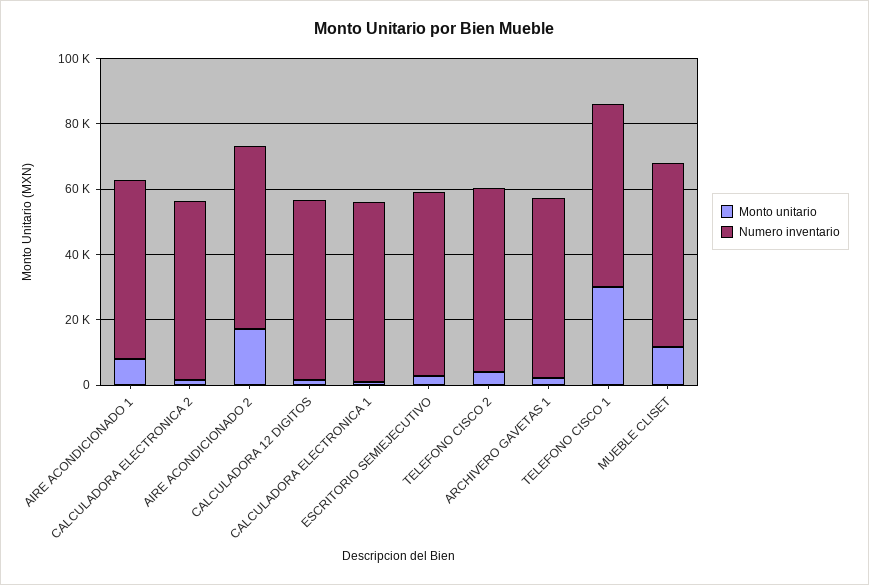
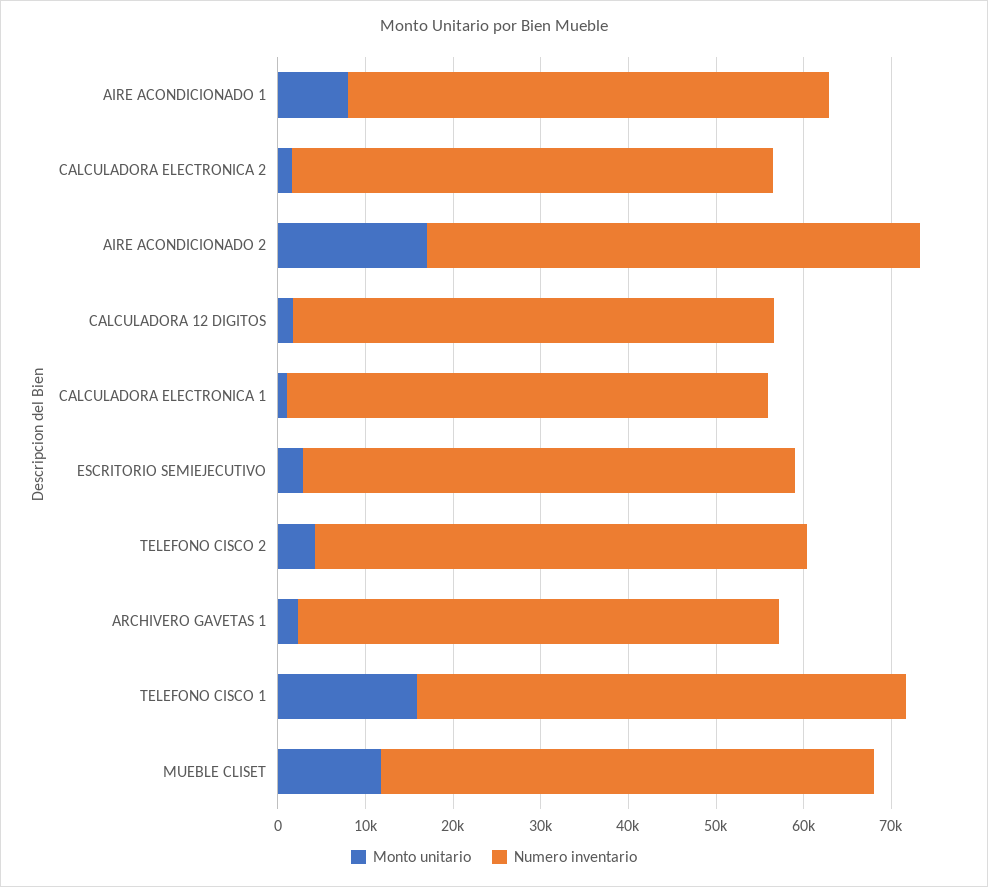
  {
    "Monto unitario": {
      "AIRE ACONDICIONADO 1": 8000,
      "CALCULADORA ELECTRONICA 2": 2000,
      "AIRE ACONDICIONADO 2": 18000,
      "CALCULADORA 12 DIGITOS": 2000,
      "CALCULADORA ELECTRONICA 1": 2000,
      "ESCRITORIO SEMIEJECUTIVO": 2000,
      "TELEFONO CISCO 2": 4000,
      "ARCHIVERO GAVETAS 1": 2000,
-     "TELEFONO CISCO 1": 30000,
+     "TELEFONO CISCO 1": 16000,
      "MUEBLE CLISET": 12000
    },
    "Numero inventario": {
      "AIRE ACONDICIONADO 1": 54000,
      "CALCULADORA ELECTRONICA 2": 54000,
      "AIRE ACONDICIONADO 2": 56000,
      "CALCULADORA 12 DIGITOS": 54000,
      "CALCULADORA ELECTRONICA 1": 54000,
      "ESCRITORIO SEMIEJECUTIVO": 56000,
      "TELEFONO CISCO 2": 56000,
      "ARCHIVERO GAVETAS 1": 54000,
      "TELEFONO CISCO 1": 56000,
      "MUEBLE CLISET": 56000
    }
  }

